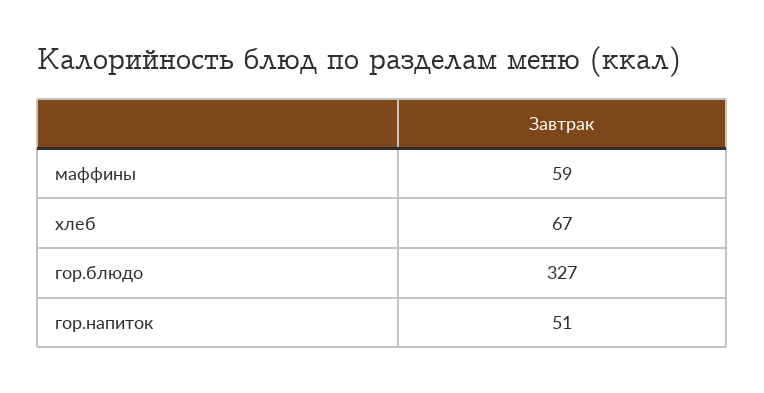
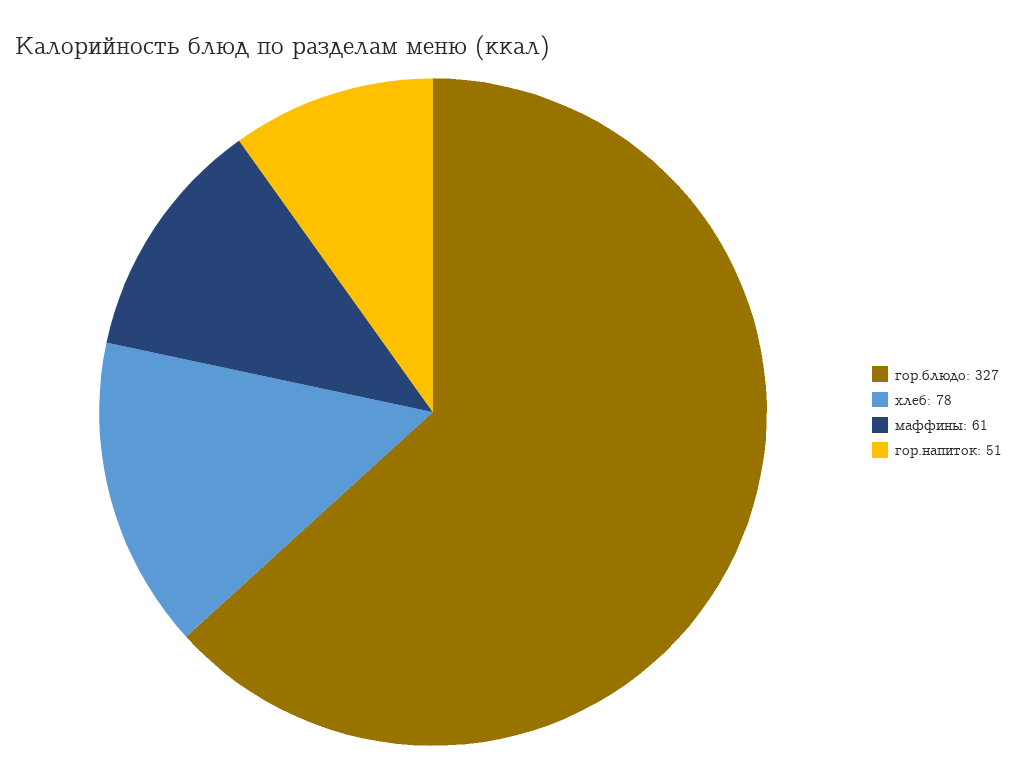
  {
-   "маффины": 59,
+   "маффины": 61,
-   "хлеб": 67,
+   "хлеб": 78,
    "гор.блюдо": 327,
    "гор.напиток": 51
  }

